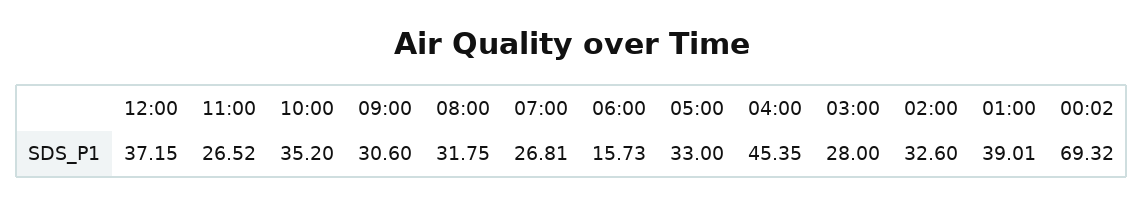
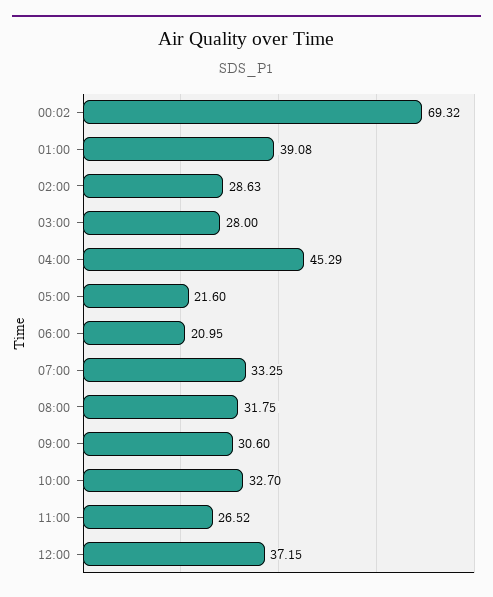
  {
    "12:00": 37.15,
    "11:00": 26.52,
-   "10:00": 35.2,
+   "10:00": 32.7,
    "09:00": 30.6,
    "08:00": 31.75,
-   "07:00": 26.81,
+   "07:00": 33.25,
-   "06:00": 15.73,
+   "06:00": 20.95,
-   "05:00": 33,
+   "05:00": 21.6,
-   "04:00": 45.35,
+   "04:00": 45.29,
    "03:00": 28,
-   "02:00": 32.6,
+   "02:00": 28.63,
-   "01:00": 39.01,
+   "01:00": 39.08,
    "00:02": 69.32
  }

